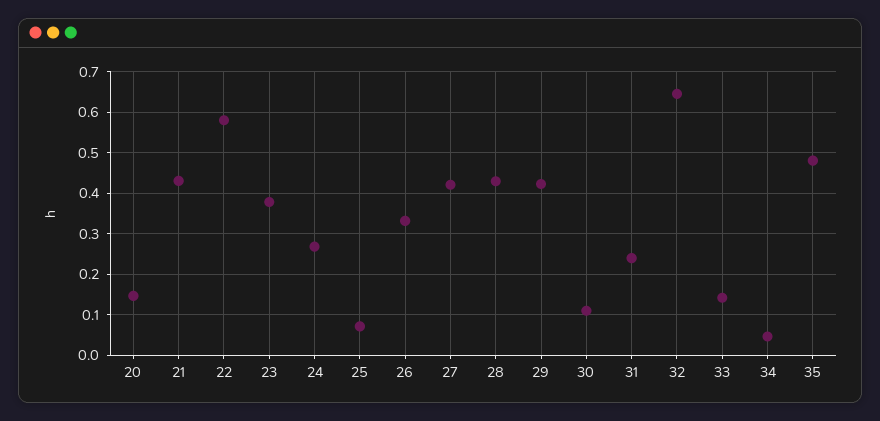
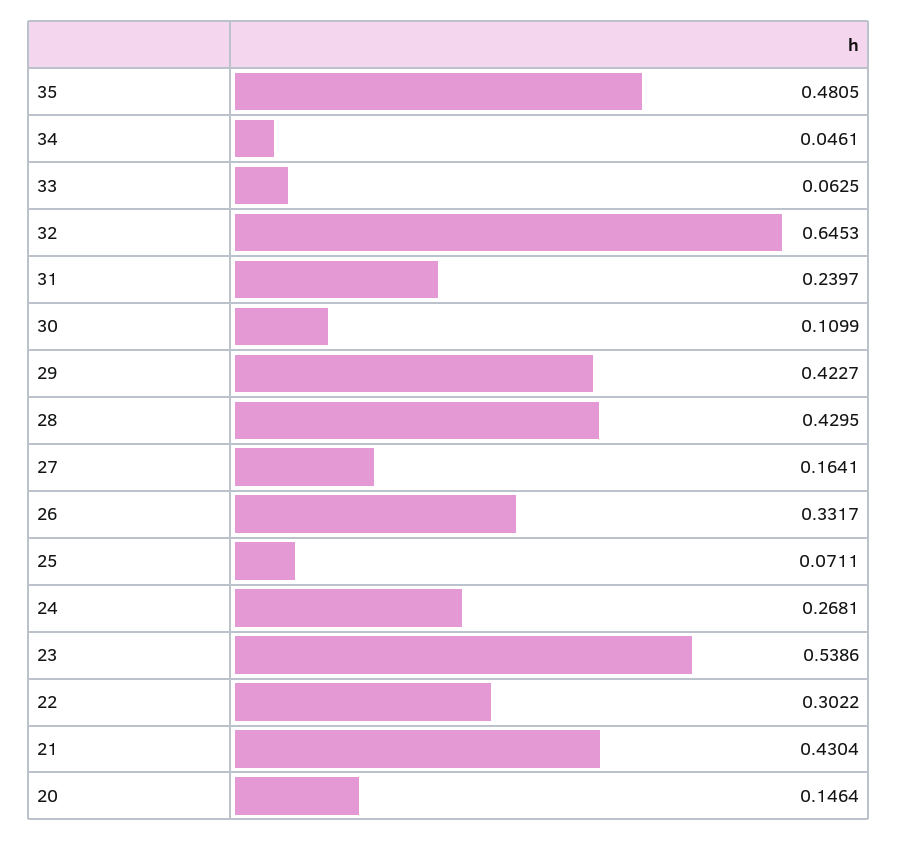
  {
    "20": 0.1464,
    "21": 0.4304,
-   "22": 0.58,
+   "22": 0.3022,
-   "23": 0.38,
+   "23": 0.5386,
    "24": 0.2681,
    "25": 0.0711,
    "26": 0.3317,
-   "27": 0.42,
+   "27": 0.1641,
    "28": 0.4295,
    "29": 0.4227,
    "30": 0.1099,
    "31": 0.2397,
    "32": 0.6453,
-   "33": 0.14,
+   "33": 0.0625,
    "34": 0.0461,
    "35": 0.4805
  }

